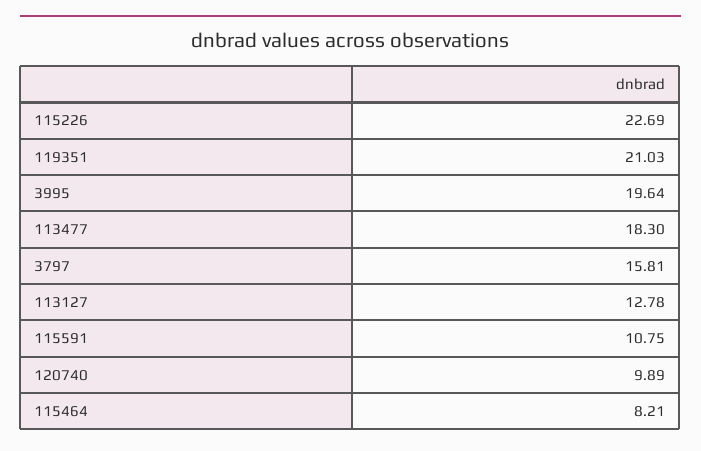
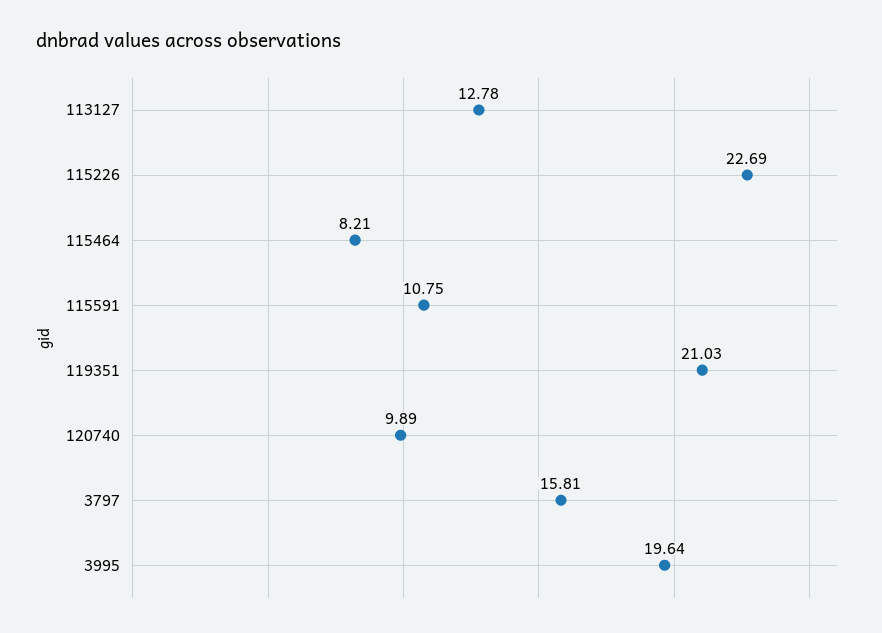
  {
    "115226": 22.69,
    "119351": 21.03,
    "3995": 19.64,
-   "113477": 18.3,
    "3797": 15.81,
    "113127": 12.78,
    "115591": 10.75,
    "120740": 9.89,
    "115464": 8.21
  }

